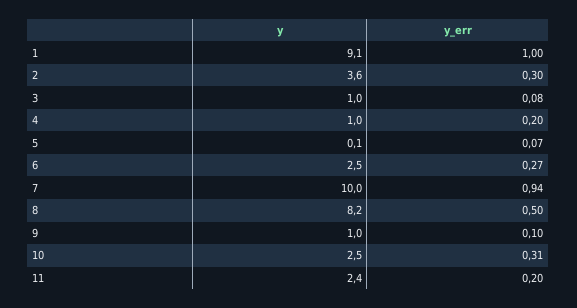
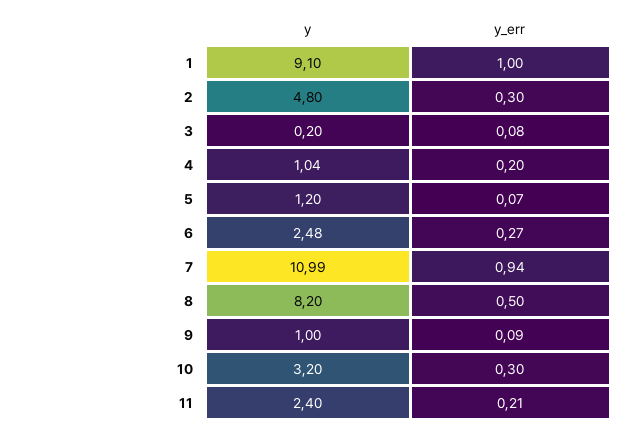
  {
    "y": {
      "1": 9.1,
-     "2": 3.6,
+     "2": 4.8,
-     "3": 1,
+     "3": 0.2,
      "4": 1.04,
-     "5": 0.1,
+     "5": 1.2,
      "6": 2.48,
-     "7": 10,
+     "7": 10.99,
      "8": 8.2,
      "9": 1,
-     "10": 2.5,
+     "10": 3.2,
      "11": 2.4
    },
    "y_err": {
      "1": 1,
      "2": 0.3,
      "3": 0.08,
      "4": 0.2,
      "5": 0.07,
      "6": 0.27,
      "7": 0.94,
      "8": 0.5,
-     "9": 0.1,
+     "9": 0.09,
-     "10": 0.31,
+     "10": 0.3,
-     "11": 0.2
+     "11": 0.21
    }
  }

